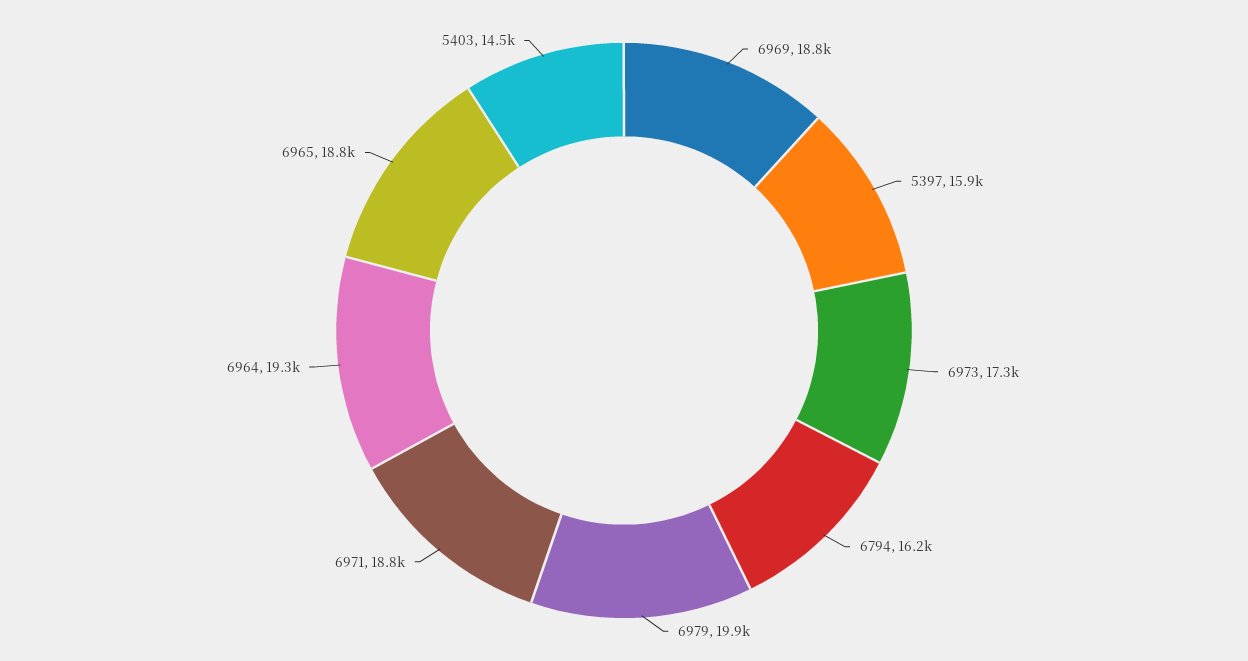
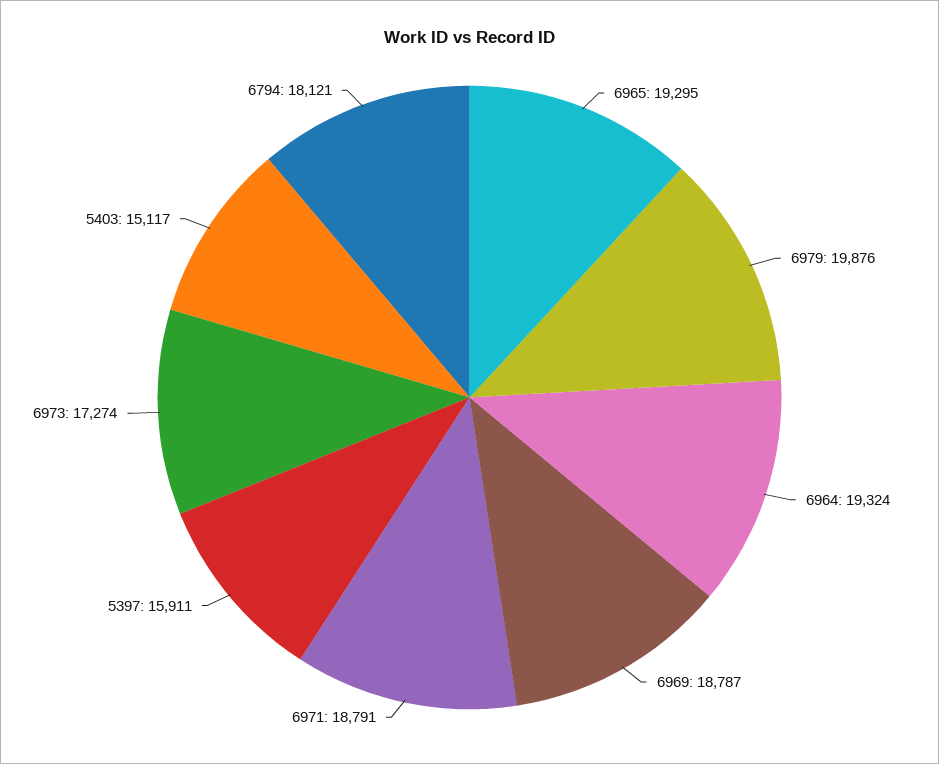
  {
    "6969": 18787,
    "5397": 15911,
    "6973": 17274,
-   "6794": 16200,
+   "6794": 18121,
    "6979": 19876,
    "6971": 18791,
    "6964": 19324,
-   "6965": 18800,
+   "6965": 19295,
-   "5403": 14500
+   "5403": 15117
  }

